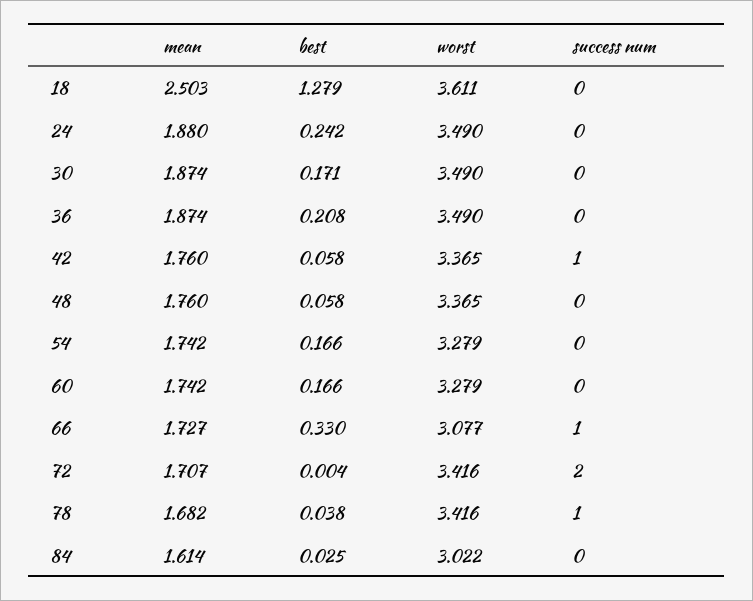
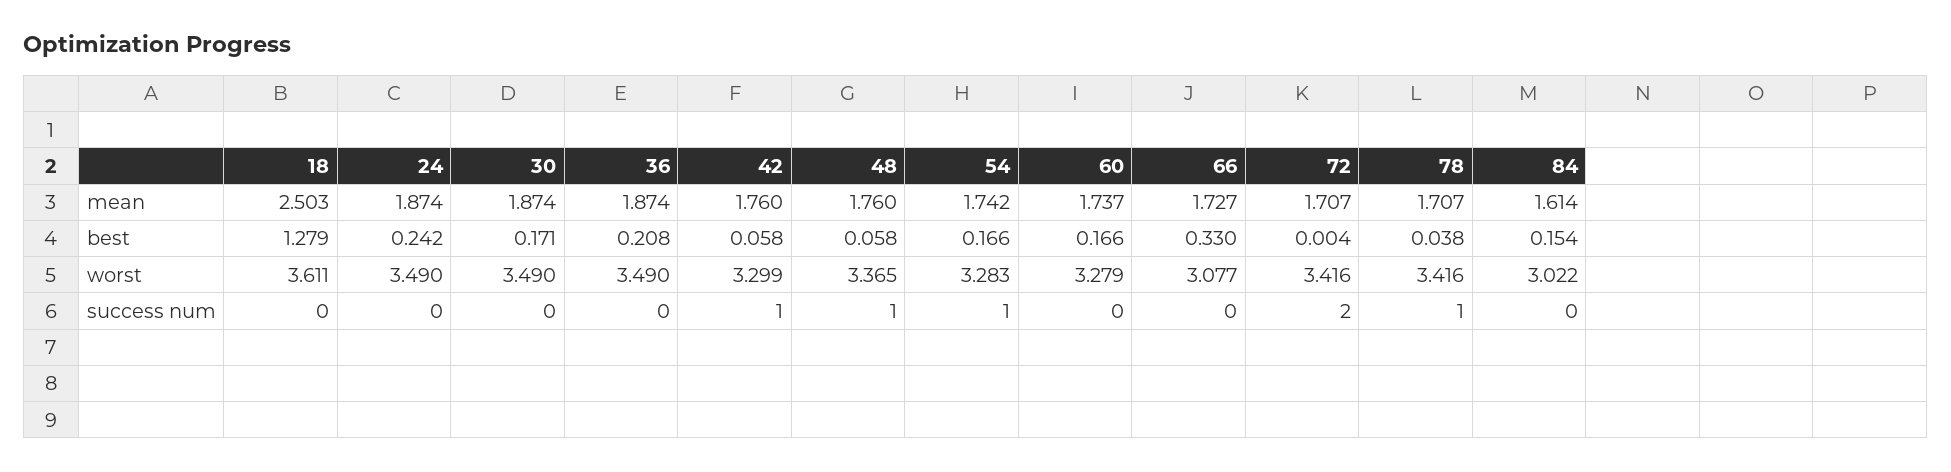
  {
    "mean": {
      "18": 2.503,
-     "24": 1.88,
+     "24": 1.874,
      "30": 1.874,
      "36": 1.874,
      "42": 1.76,
      "48": 1.76,
      "54": 1.742,
-     "60": 1.742,
+     "60": 1.737,
      "66": 1.727,
      "72": 1.707,
-     "78": 1.682,
+     "78": 1.707,
      "84": 1.614
    },
    "best": {
      "18": 1.279,
      "24": 0.242,
      "30": 0.171,
      "36": 0.208,
      "42": 0.058,
      "48": 0.058,
      "54": 0.166,
      "60": 0.166,
      "66": 0.33,
      "72": 0.004,
      "78": 0.038,
-     "84": 0.025
+     "84": 0.154
    },
    "worst": {
      "18": 3.611,
      "24": 3.49,
      "30": 3.49,
      "36": 3.49,
-     "42": 3.365,
+     "42": 3.299,
      "48": 3.365,
-     "54": 3.279,
+     "54": 3.283,
      "60": 3.279,
      "66": 3.077,
      "72": 3.416,
      "78": 3.416,
      "84": 3.022
    },
    "success num": {
      "18": 0,
      "24": 0,
      "30": 0,
      "36": 0,
      "42": 1,
-     "48": 0,
+     "48": 1,
-     "54": 0,
+     "54": 1,
      "60": 0,
-     "66": 1,
+     "66": 0,
      "72": 2,
      "78": 1,
      "84": 0
    }
  }

